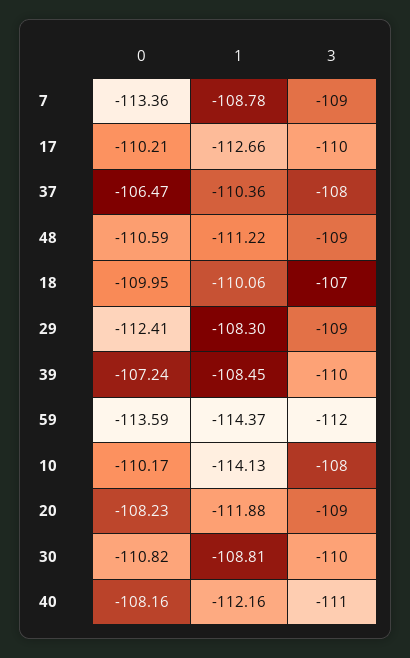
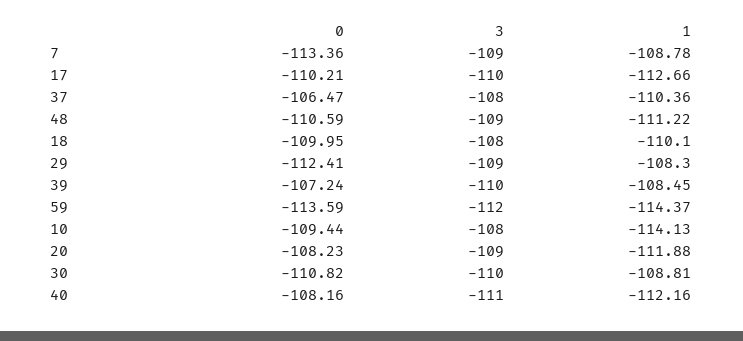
  {
    "0": {
      "7": -113.36,
      "17": -110.21,
      "37": -106.47,
      "48": -110.59,
      "18": -109.95,
      "29": -112.41,
      "39": -107.24,
      "59": -113.59,
-     "10": -110.17,
+     "10": -109.44,
      "20": -108.23,
      "30": -110.82,
      "40": -108.16
    },
    "1": {
      "7": -108.78,
      "17": -112.66,
      "37": -110.36,
      "48": -111.22,
-     "18": -110.06,
+     "18": -110.1,
      "29": -108.3,
      "39": -108.45,
      "59": -114.37,
      "10": -114.13,
      "20": -111.88,
      "30": -108.81,
      "40": -112.16
    },
    "3": {
      "7": -109,
      "17": -110,
      "37": -108,
      "48": -109,
-     "18": -107,
+     "18": -108,
      "29": -109,
      "39": -110,
      "59": -112,
      "10": -108,
      "20": -109,
      "30": -110,
      "40": -111
    }
  }

